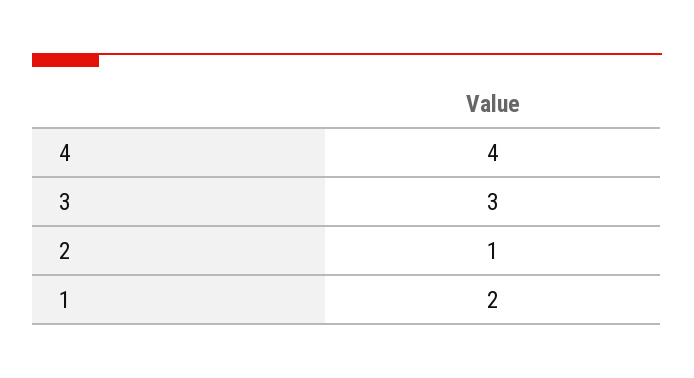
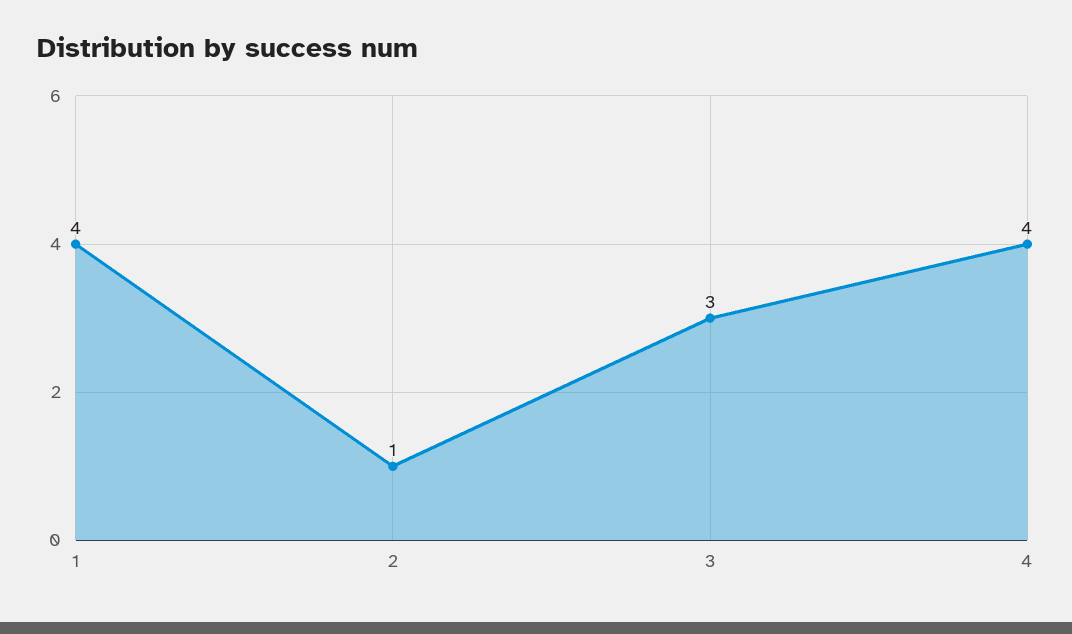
  {
    "4": 4,
    "3": 3,
    "2": 1,
-   "1": 2
+   "1": 4
  }

